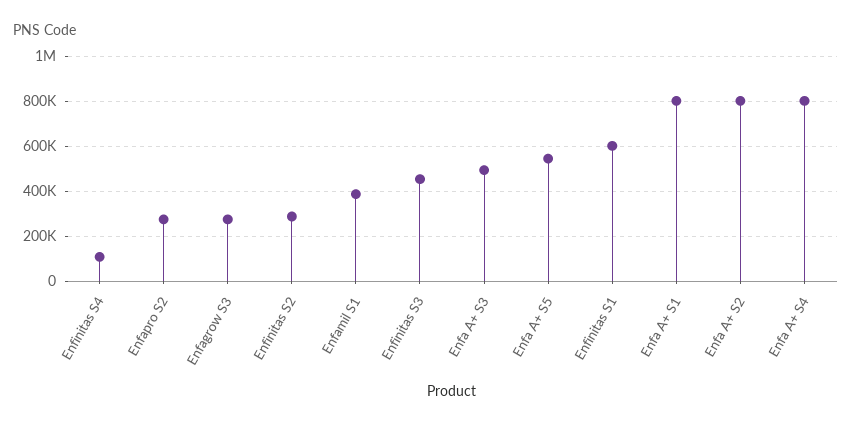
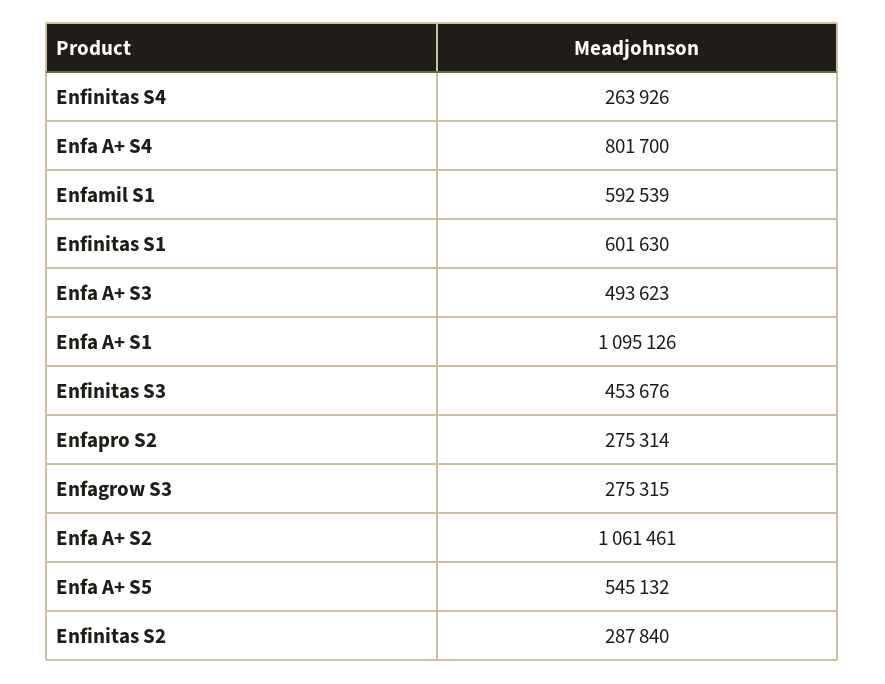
  {
-   "Enfinitas S4": 100000,
+   "Enfinitas S4": 263926,
    "Enfapro S2": 275314,
    "Enfagrow S3": 275315,
    "Enfinitas S2": 287840,
-   "Enfamil S1": 400000,
+   "Enfamil S1": 592539,
    "Enfinitas S3": 453676,
    "Enfa A+ S3": 493623,
    "Enfa A+ S5": 545132,
    "Enfinitas S1": 601630,
-   "Enfa A+ S1": 800000,
+   "Enfa A+ S1": 1095126,
-   "Enfa A+ S2": 800000,
+   "Enfa A+ S2": 1061461,
    "Enfa A+ S4": 801700
  }

